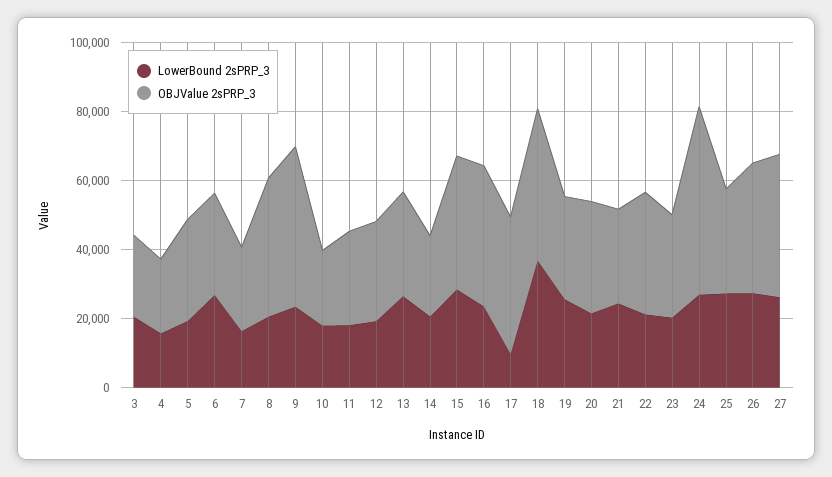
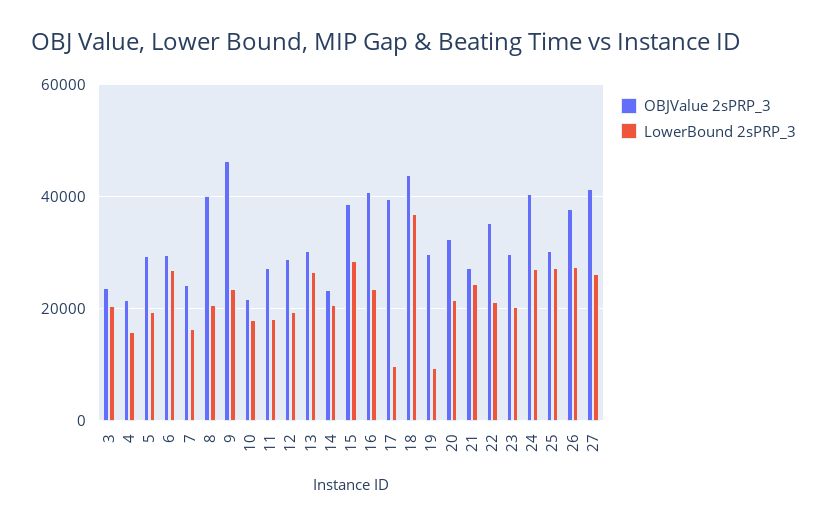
  {
    "LowerBound 2sPRP_3": {
      "3": 20000,
      "4": 16000,
      "5": 20000,
      "6": 26000,
      "7": 16000,
      "8": 20000,
      "9": 24000,
      "10": 18000,
      "11": 18000,
      "12": 20000,
      "13": 26000,
      "14": 20000,
      "15": 28000,
      "16": 24000,
      "17": 10000,
      "18": 36000,
-     "19": 25000,
+     "19": 10000,
      "20": 22000,
      "21": 24000,
      "22": 22000,
      "23": 20000,
      "24": 28000,
      "25": 28000,
      "26": 28000,
      "27": 26000
    },
    "OBJValue 2sPRP_3": {
      "3": 24000,
      "4": 22000,
      "5": 30000,
      "6": 30000,
      "7": 24000,
      "8": 40000,
      "9": 46000,
      "10": 22000,
      "11": 28000,
      "12": 28000,
      "13": 30000,
      "14": 24000,
      "15": 38000,
      "16": 40000,
      "17": 40000,
      "18": 44000,
      "19": 30000,
      "20": 32000,
      "21": 28000,
      "22": 36000,
      "23": 30000,
-     "24": 55000,
+     "24": 40000,
      "25": 30000,
      "26": 38000,
      "27": 42000
    }
  }

